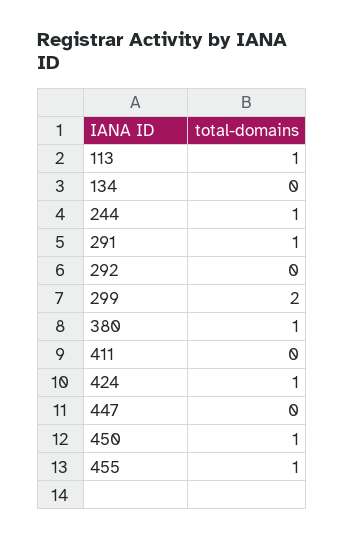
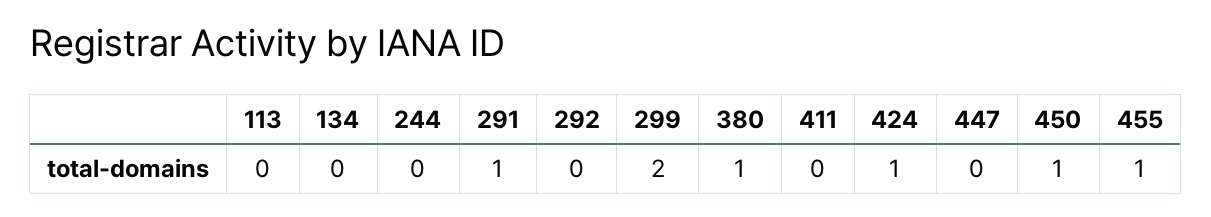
  {
-   "113": 1,
+   "113": 0,
    "134": 0,
-   "244": 1,
+   "244": 0,
    "291": 1,
    "292": 0,
    "299": 2,
    "380": 1,
    "411": 0,
    "424": 1,
    "447": 0,
    "450": 1,
    "455": 1
  }

